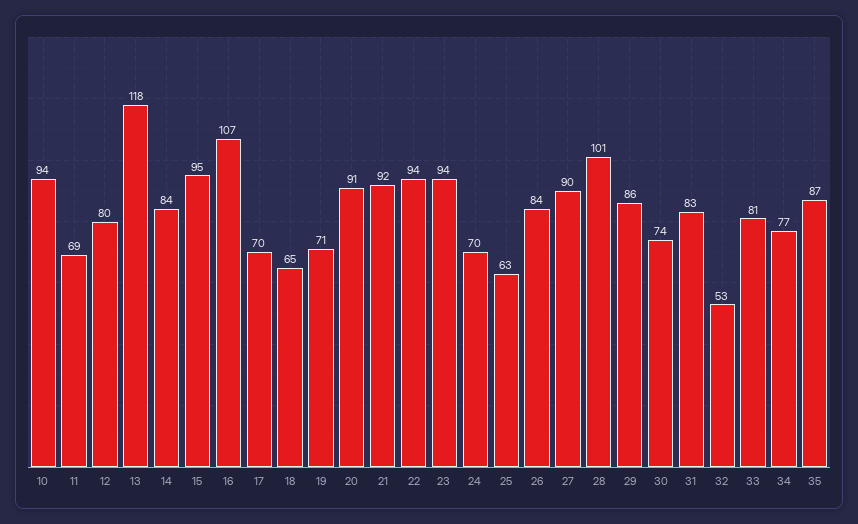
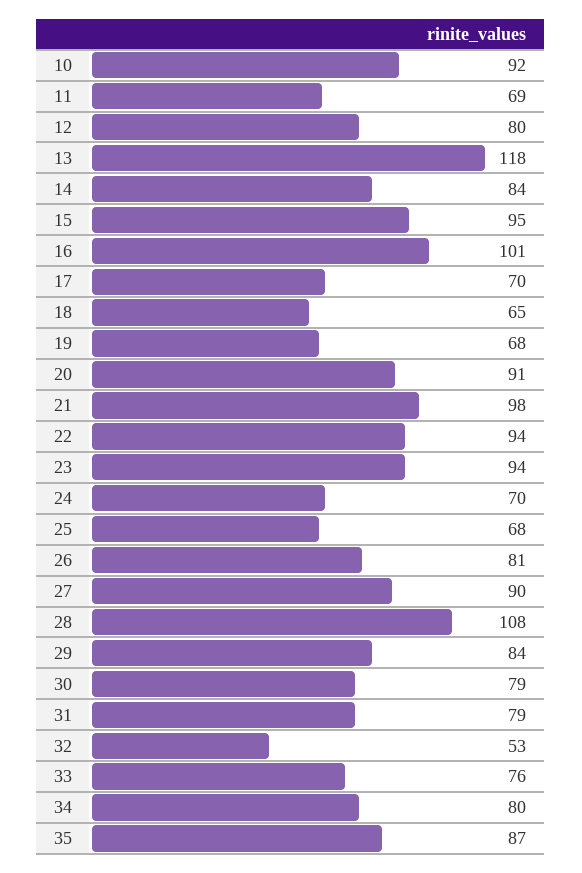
  {
-   "10": 94,
+   "10": 92,
    "11": 69,
    "12": 80,
    "13": 118,
    "14": 84,
    "15": 95,
-   "16": 107,
+   "16": 101,
    "17": 70,
    "18": 65,
-   "19": 71,
+   "19": 68,
    "20": 91,
-   "21": 92,
+   "21": 98,
    "22": 94,
    "23": 94,
    "24": 70,
-   "25": 63,
+   "25": 68,
-   "26": 84,
+   "26": 81,
    "27": 90,
-   "28": 101,
+   "28": 108,
-   "29": 86,
+   "29": 84,
-   "30": 74,
+   "30": 79,
-   "31": 83,
+   "31": 79,
    "32": 53,
-   "33": 81,
+   "33": 76,
-   "34": 77,
+   "34": 80,
    "35": 87
  }

